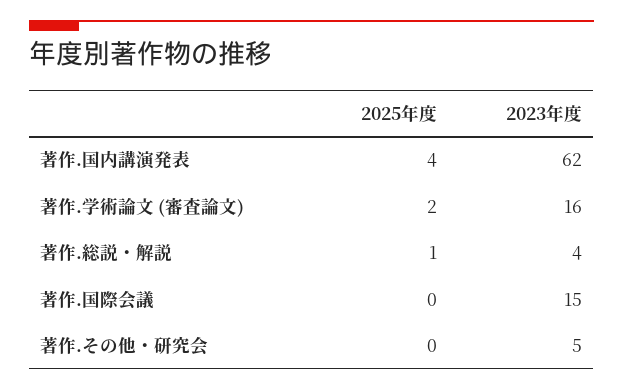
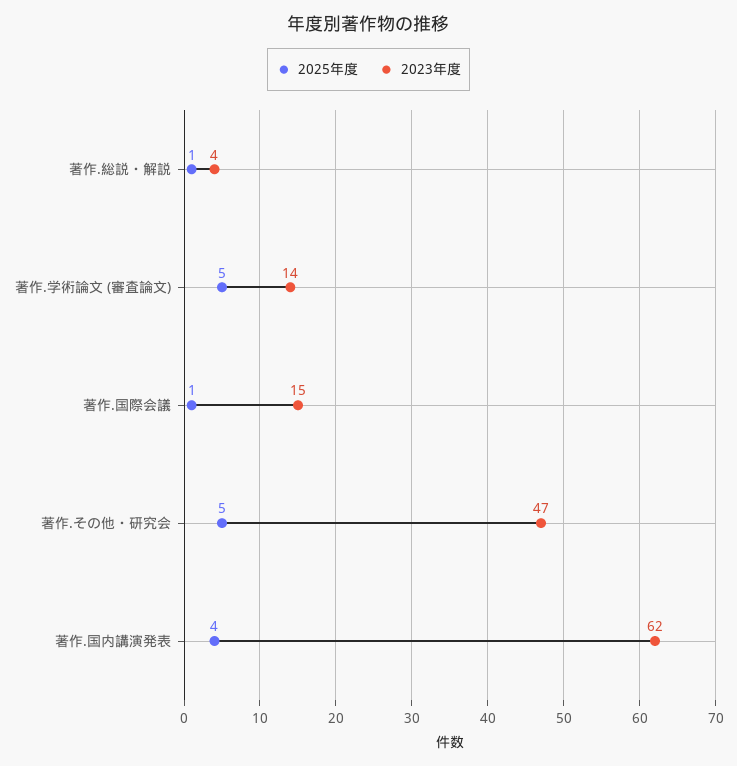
  {
    "2025年度": {
      "著作.国内講演発表": 4,
-     "著作.学術論文 (審査論文)": 2,
+     "著作.学術論文 (審査論文)": 5,
      "著作.総説・解説": 1,
-     "著作.国際会議": 0,
+     "著作.国際会議": 1,
-     "著作.その他・研究会": 0
+     "著作.その他・研究会": 5
    },
    "2023年度": {
      "著作.国内講演発表": 62,
-     "著作.学術論文 (審査論文)": 16,
+     "著作.学術論文 (審査論文)": 14,
      "著作.総説・解説": 4,
      "著作.国際会議": 15,
-     "著作.その他・研究会": 5
+     "著作.その他・研究会": 47
    }
  }

